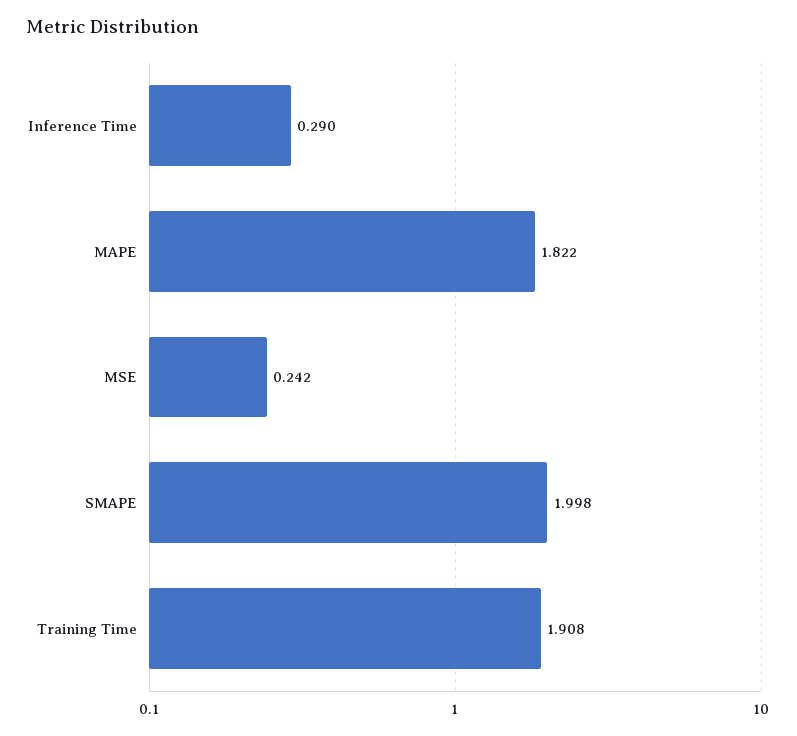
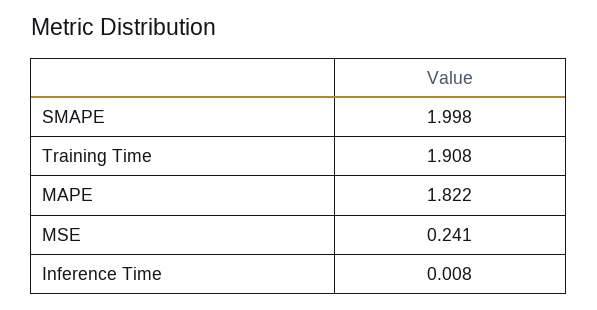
  {
-   "Inference Time": 0.29,
+   "Inference Time": 0.008,
    "MAPE": 1.822,
-   "MSE": 0.242,
+   "MSE": 0.241,
    "SMAPE": 1.998,
    "Training Time": 1.908
  }

